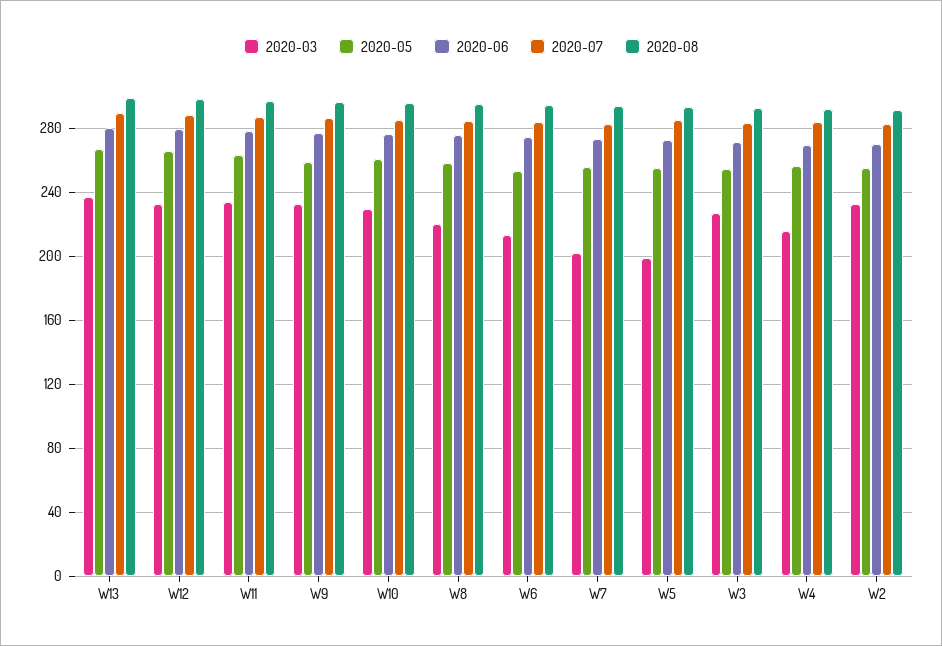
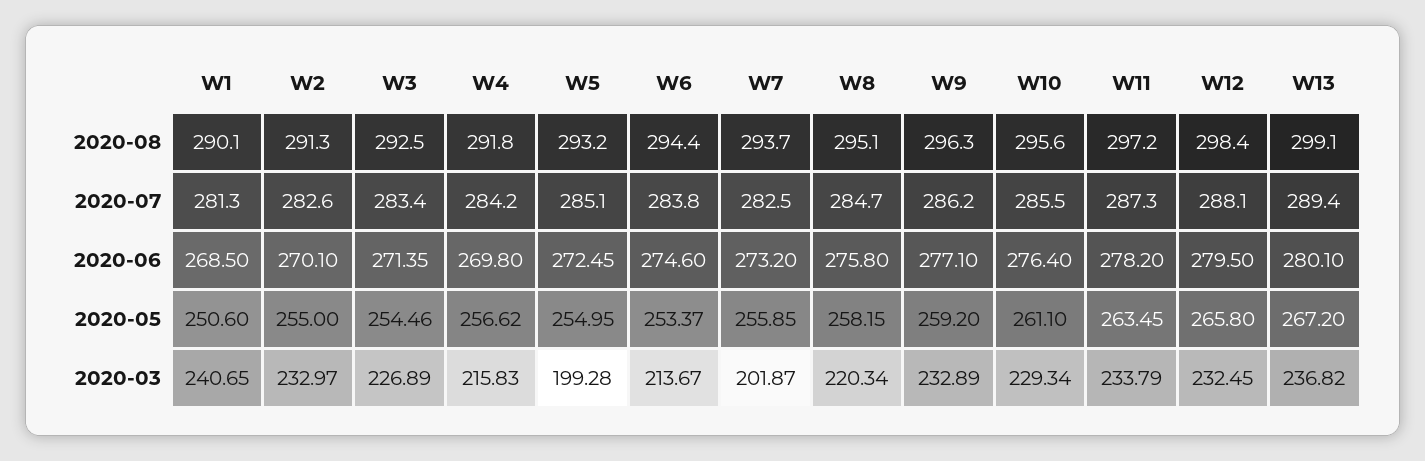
  {
    "2020-03": {
      "W13": 236.82,
      "W12": 232.45,
      "W11": 233.79,
      "W9": 232.89,
      "W10": 229.34,
      "W8": 220.34,
      "W6": 213.67,
      "W7": 201.87,
      "W5": 199.28,
      "W3": 226.89,
      "W4": 215.83,
-     "W2": 232.97
+     "W2": 232.97,
+     "W1": 240.65
    },
    "2020-05": {
      "W13": 267.2,
      "W12": 265.8,
      "W11": 263.45,
      "W9": 259.2,
      "W10": 261.1,
      "W8": 258.15,
      "W6": 253.37,
      "W7": 255.85,
      "W5": 254.95,
      "W3": 254.46,
      "W4": 256.62,
-     "W2": 255
+     "W2": 255,
+     "W1": 250.6
    },
    "2020-06": {
      "W13": 280.1,
      "W12": 279.5,
      "W11": 278.2,
      "W9": 277.1,
      "W10": 276.4,
      "W8": 275.8,
      "W6": 274.6,
      "W7": 273.2,
      "W5": 272.45,
      "W3": 271.35,
      "W4": 269.8,
-     "W2": 270.1
+     "W2": 270.1,
+     "W1": 268.5
    },
    "2020-07": {
      "W13": 289.4,
      "W12": 288.1,
      "W11": 287.3,
      "W9": 286.2,
      "W10": 285.5,
      "W8": 284.7,
      "W6": 283.8,
      "W7": 282.5,
      "W5": 285.1,
      "W3": 283.4,
      "W4": 284.2,
-     "W2": 282.6
+     "W2": 282.6,
+     "W1": 281.3
    },
    "2020-08": {
      "W13": 299.1,
      "W12": 298.4,
      "W11": 297.2,
      "W9": 296.3,
      "W10": 295.6,
      "W8": 295.1,
      "W6": 294.4,
      "W7": 293.7,
      "W5": 293.2,
      "W3": 292.5,
      "W4": 291.8,
-     "W2": 291.3
+     "W2": 291.3,
+     "W1": 290.1
    }
  }

